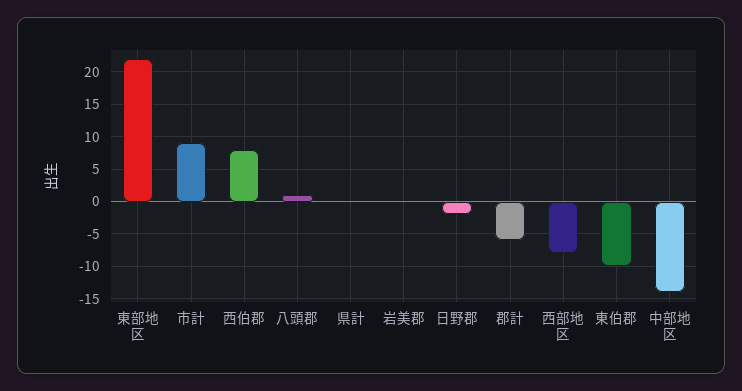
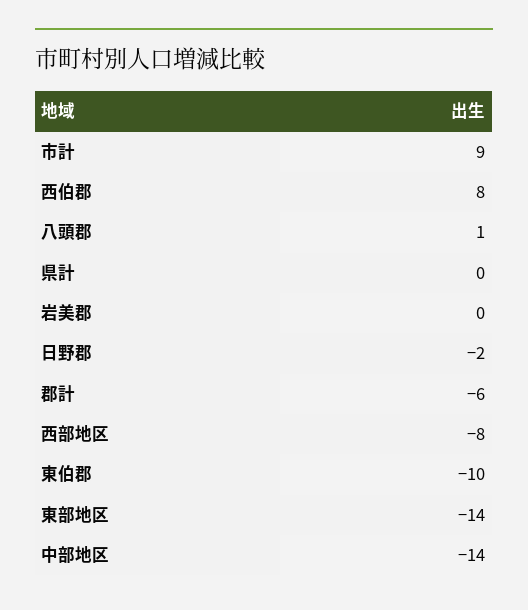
  {
-   "東部地区": 22,
+   "東部地区": -14,
    "市計": 9,
    "西伯郡": 8,
    "八頭郡": 1,
    "県計": 0,
    "岩美郡": 0,
    "日野郡": -2,
    "郡計": -6,
    "西部地区": -8,
    "東伯郡": -10,
    "中部地区": -14
  }

